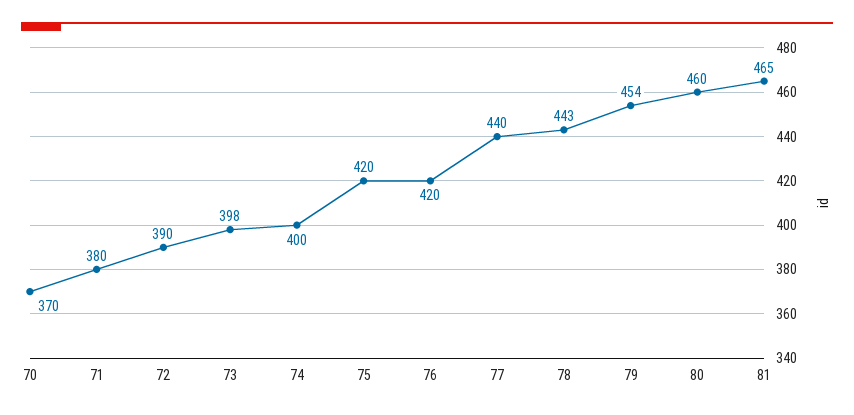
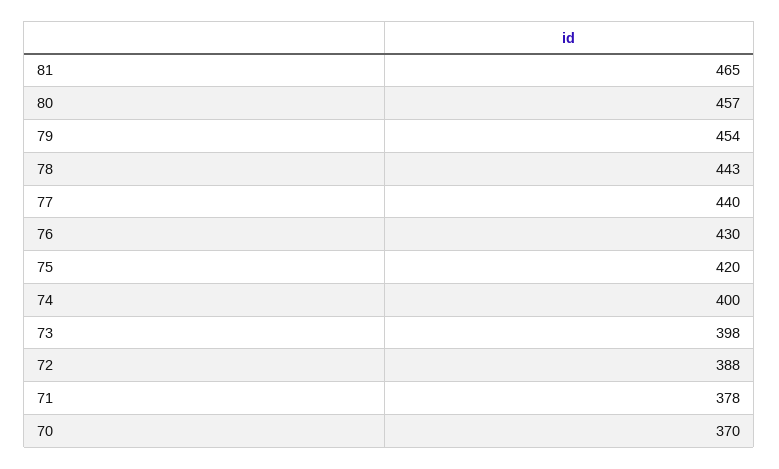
  {
    "70": 370,
-   "71": 380,
+   "71": 378,
-   "72": 390,
+   "72": 388,
    "73": 398,
    "74": 400,
    "75": 420,
-   "76": 420,
+   "76": 430,
    "77": 440,
    "78": 443,
    "79": 454,
-   "80": 460,
+   "80": 457,
    "81": 465
  }

